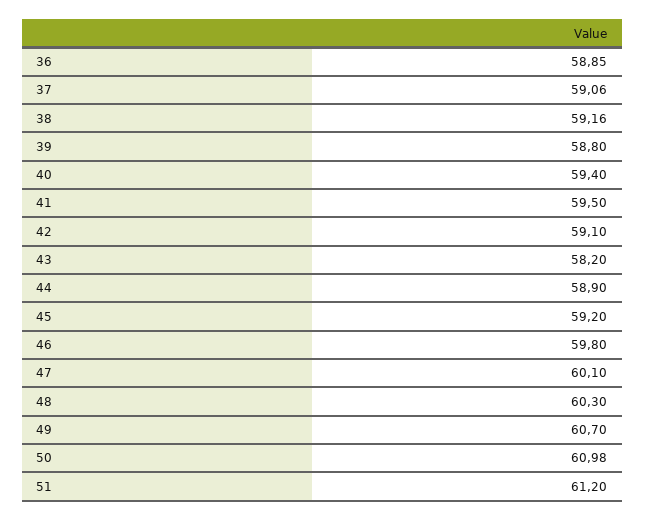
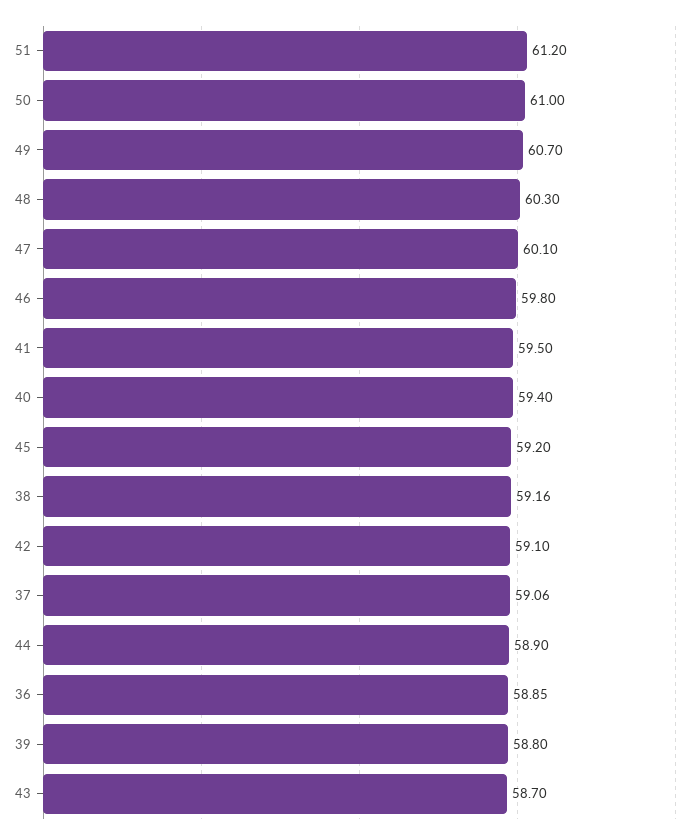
  {
    "36": 58.85,
    "37": 59.06,
    "38": 59.16,
    "39": 58.8,
    "40": 59.4,
    "41": 59.5,
    "42": 59.1,
-   "43": 58.2,
+   "43": 58.7,
    "44": 58.9,
    "45": 59.2,
    "46": 59.8,
    "47": 60.1,
    "48": 60.3,
    "49": 60.7,
-   "50": 60.98,
+   "50": 61,
    "51": 61.2
  }

